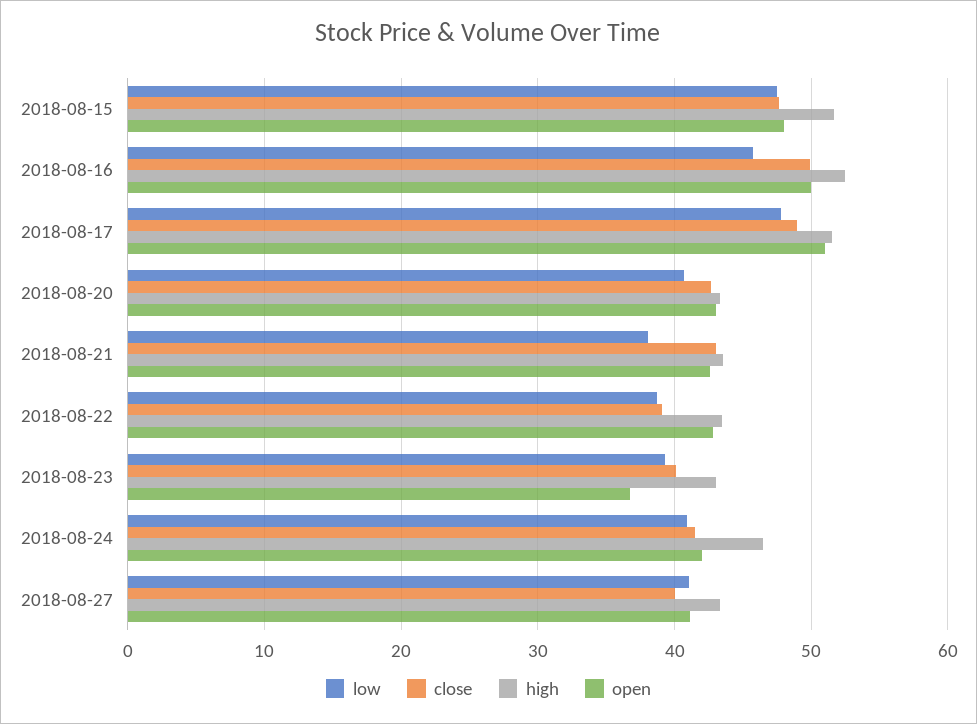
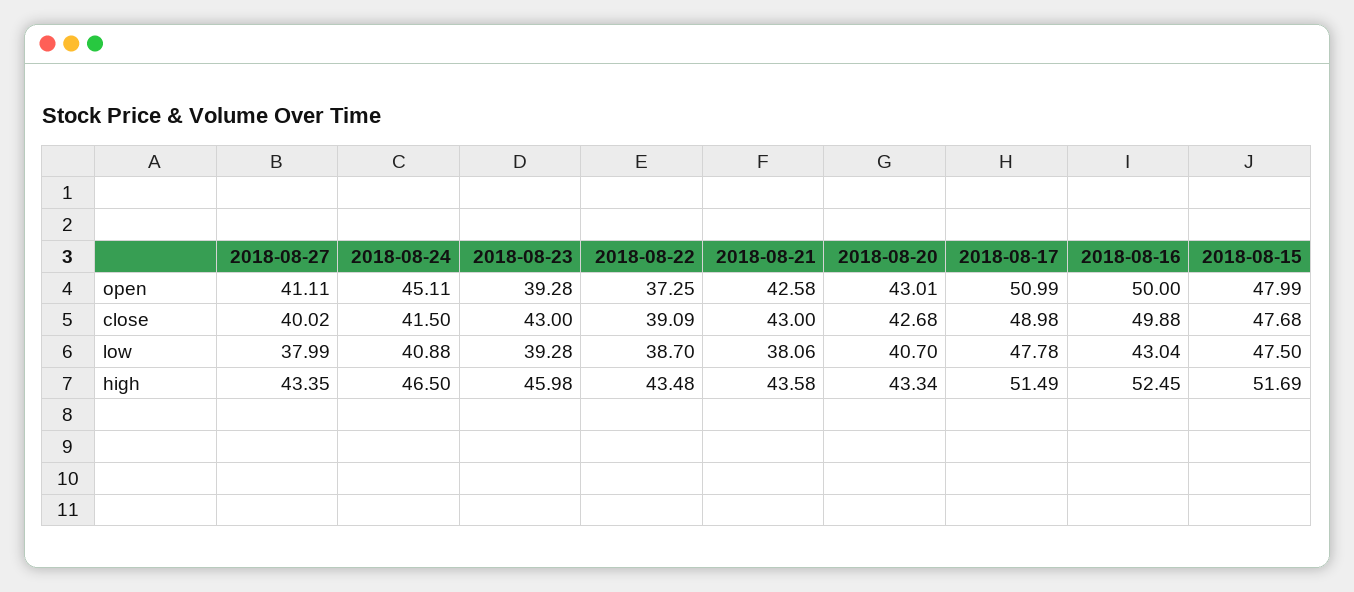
  {
    "low": {
      "2018-08-15": 47.5,
-     "2018-08-16": 46,
+     "2018-08-16": 43.04,
      "2018-08-17": 47.78,
      "2018-08-20": 40.7,
      "2018-08-21": 38.06,
      "2018-08-22": 38.7,
      "2018-08-23": 39.28,
      "2018-08-24": 40.88,
-     "2018-08-27": 41
+     "2018-08-27": 37.99
    },
    "close": {
      "2018-08-15": 47.68,
      "2018-08-16": 49.88,
      "2018-08-17": 48.98,
      "2018-08-20": 42.68,
      "2018-08-21": 43,
      "2018-08-22": 39.09,
-     "2018-08-23": 40,
+     "2018-08-23": 43,
      "2018-08-24": 41.5,
      "2018-08-27": 40.02
    },
    "high": {
      "2018-08-15": 51.69,
      "2018-08-16": 52.45,
      "2018-08-17": 51.49,
      "2018-08-20": 43.34,
      "2018-08-21": 43.58,
      "2018-08-22": 43.48,
-     "2018-08-23": 43,
+     "2018-08-23": 45.98,
      "2018-08-24": 46.5,
      "2018-08-27": 43.35
    },
    "open": {
      "2018-08-15": 47.99,
      "2018-08-16": 50,
      "2018-08-17": 50.99,
      "2018-08-20": 43.01,
      "2018-08-21": 42.58,
-     "2018-08-22": 43,
+     "2018-08-22": 37.25,
-     "2018-08-23": 37,
+     "2018-08-23": 39.28,
-     "2018-08-24": 42,
+     "2018-08-24": 45.11,
      "2018-08-27": 41.11
    }
  }

